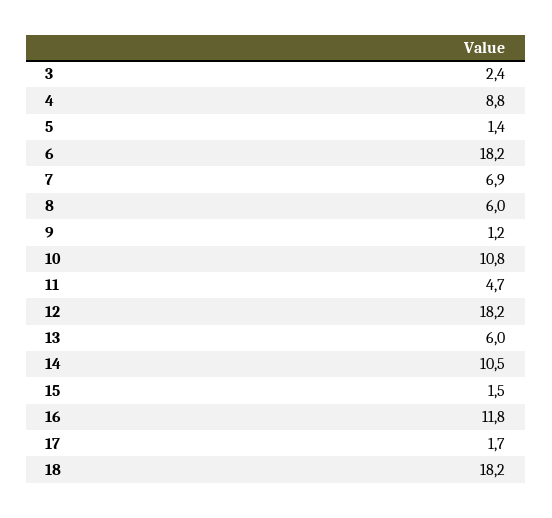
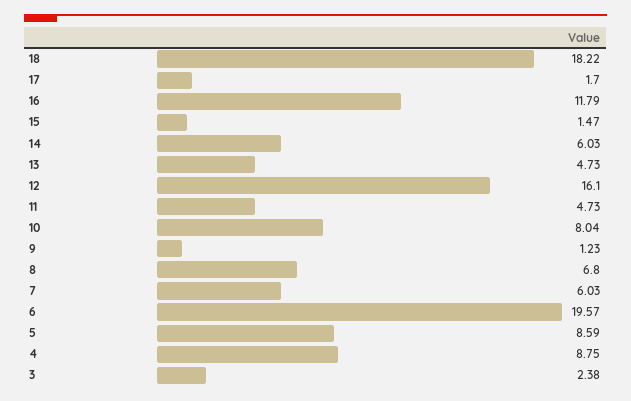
  {
    "3": 2.38,
    "4": 8.75,
-   "5": 1.4,
+   "5": 8.59,
-   "6": 18.2,
+   "6": 19.57,
-   "7": 6.9,
+   "7": 6.03,
-   "8": 6,
+   "8": 6.8,
    "9": 1.23,
-   "10": 10.8,
+   "10": 8.04,
    "11": 4.73,
-   "12": 18.2,
+   "12": 16.1,
-   "13": 6,
+   "13": 4.73,
-   "14": 10.5,
+   "14": 6.03,
    "15": 1.47,
    "16": 11.79,
    "17": 1.7,
    "18": 18.22
  }

